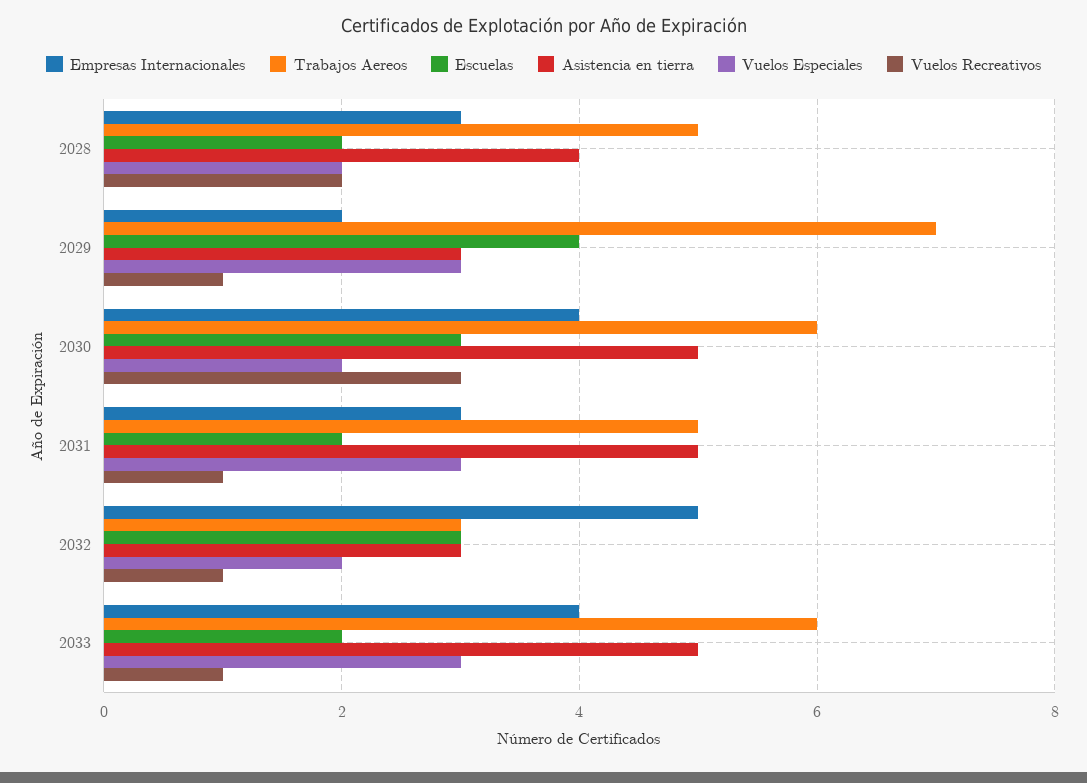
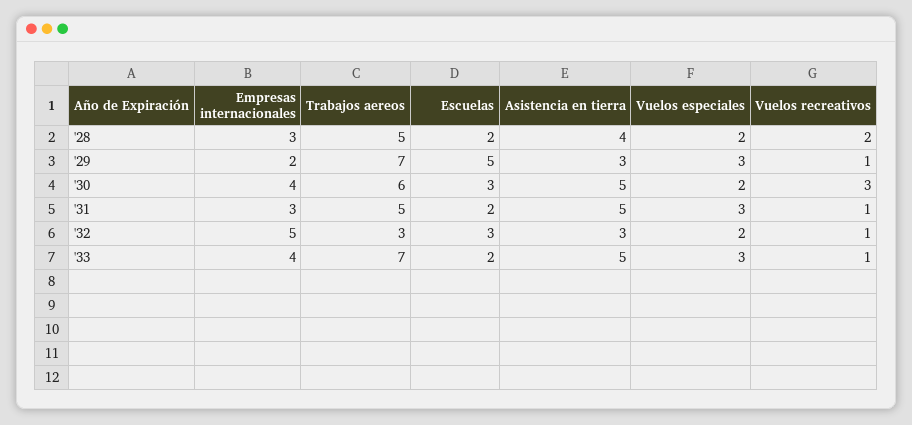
  {
    "Empresas Internacionales": {
      "2028": 3,
      "2029": 2,
      "2030": 4,
      "2031": 3,
      "2032": 5,
      "2033": 4
    },
    "Trabajos Aereos": {
      "2028": 5,
      "2029": 7,
      "2030": 6,
      "2031": 5,
      "2032": 3,
-     "2033": 6
+     "2033": 7
    },
    "Escuelas": {
      "2028": 2,
-     "2029": 4,
+     "2029": 5,
      "2030": 3,
      "2031": 2,
      "2032": 3,
      "2033": 2
    },
    "Asistencia en tierra": {
      "2028": 4,
      "2029": 3,
      "2030": 5,
      "2031": 5,
      "2032": 3,
      "2033": 5
    },
    "Vuelos Especiales": {
      "2028": 2,
      "2029": 3,
      "2030": 2,
      "2031": 3,
      "2032": 2,
      "2033": 3
    },
    "Vuelos Recreativos": {
      "2028": 2,
      "2029": 1,
      "2030": 3,
      "2031": 1,
      "2032": 1,
      "2033": 1
    }
  }

